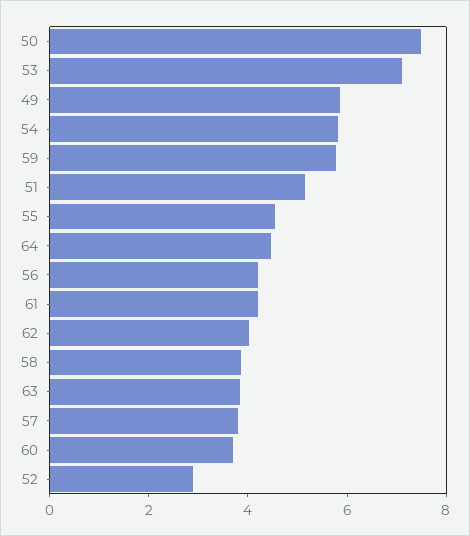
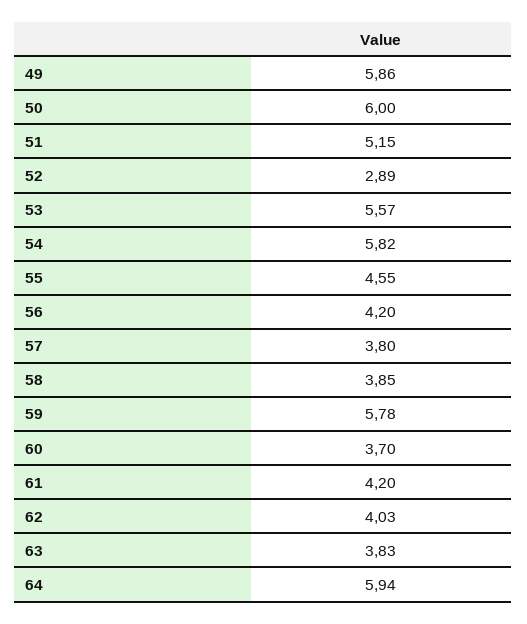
  {
-   "50": 7.5,
+   "50": 6,
-   "53": 7,
+   "53": 5.57,
    "49": 5.86,
    "54": 5.82,
    "59": 5.78,
    "51": 5.15,
    "55": 4.55,
-   "64": 4.5,
+   "64": 5.94,
    "56": 4.2,
    "61": 4.2,
    "62": 4.03,
    "58": 3.85,
    "63": 3.83,
    "57": 3.8,
    "60": 3.7,
    "52": 2.89
  }

